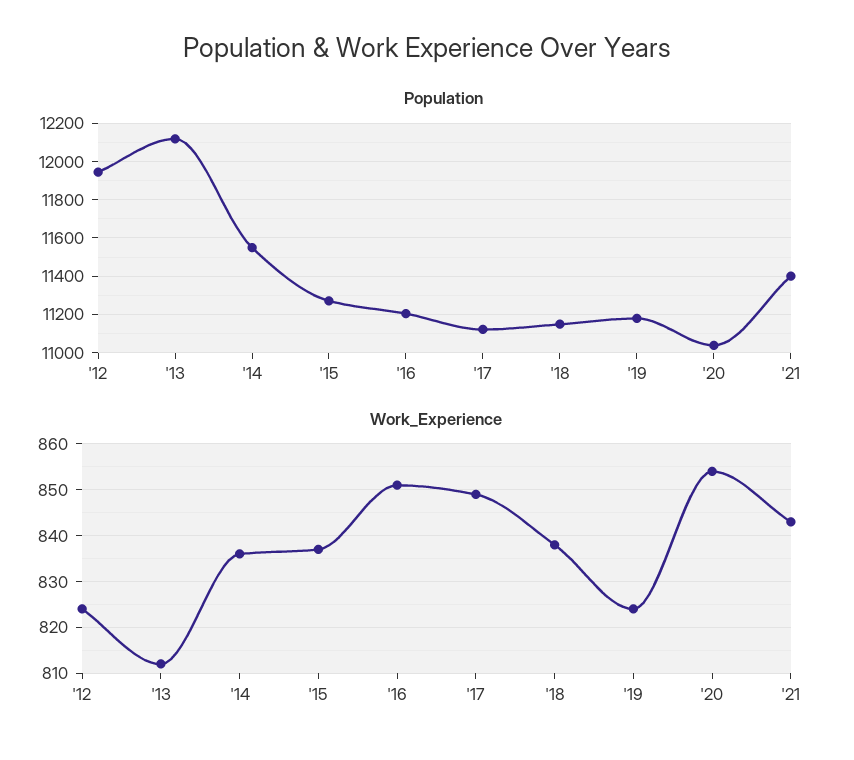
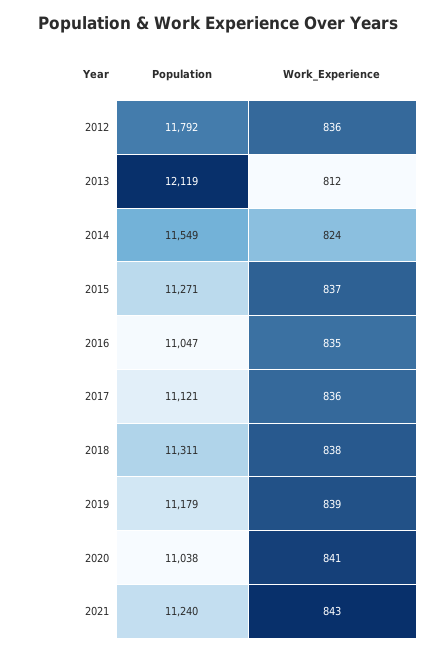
  {
    "Population": {
-     "'12": 11950,
+     "'12": 11792,
      "'13": 12119,
      "'14": 11549,
      "'15": 11271,
-     "'16": 11200,
+     "'16": 11047,
      "'17": 11121,
-     "'18": 11150,
+     "'18": 11311,
      "'19": 11179,
      "'20": 11038,
-     "'21": 11400
+     "'21": 11240
    },
    "Work_Experience": {
-     "'12": 825,
+     "'12": 836,
      "'13": 812,
-     "'14": 835,
+     "'14": 824,
      "'15": 837,
-     "'16": 850,
+     "'16": 835,
-     "'17": 850,
+     "'17": 836,
      "'18": 838,
-     "'19": 825,
+     "'19": 839,
-     "'20": 855,
+     "'20": 841,
      "'21": 843
    }
  }

